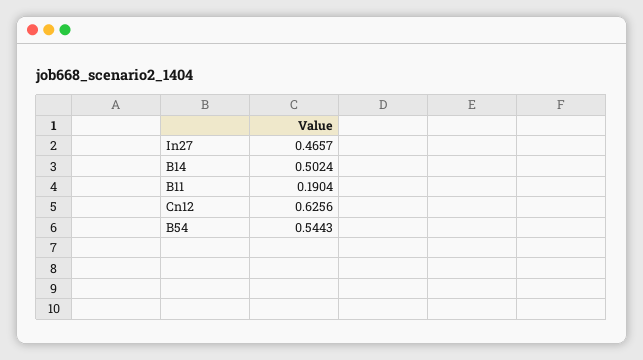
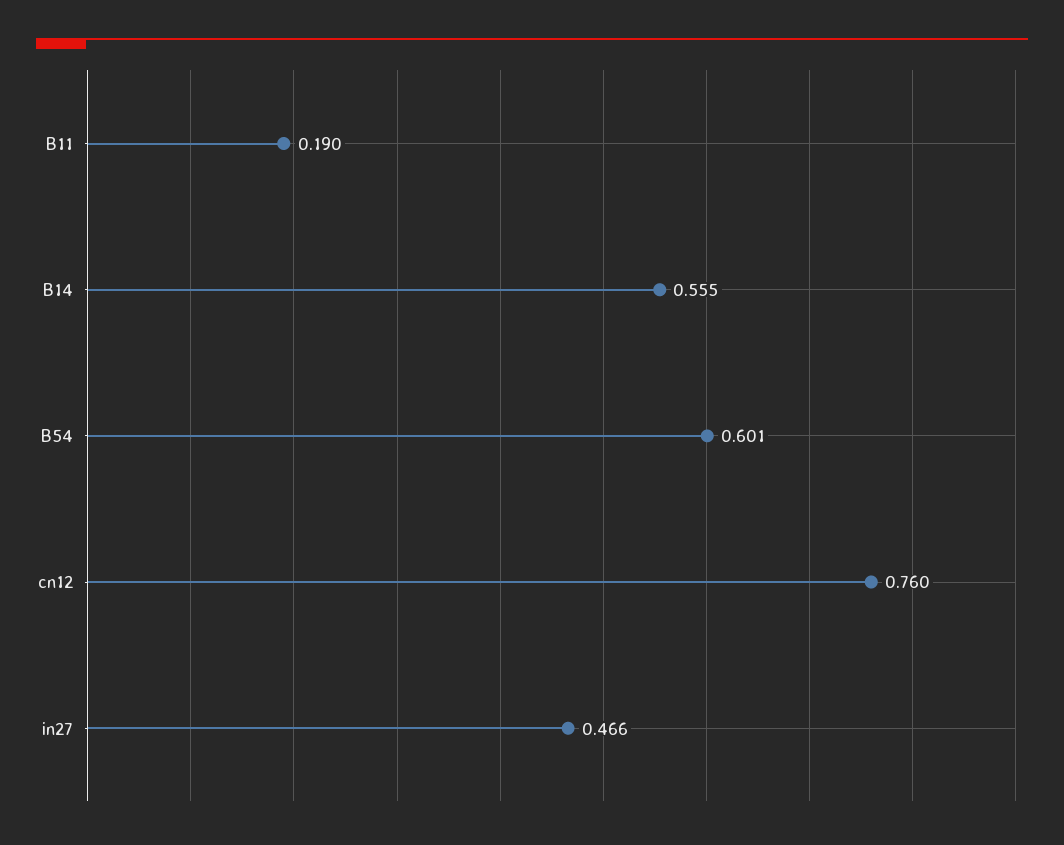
  {
    "In27": 0.4657,
-   "B14": 0.5024,
+   "B14": 0.555,
    "B11": 0.1904,
-   "Cn12": 0.6256,
+   "Cn12": 0.76,
-   "B54": 0.5443
+   "B54": 0.601
  }

